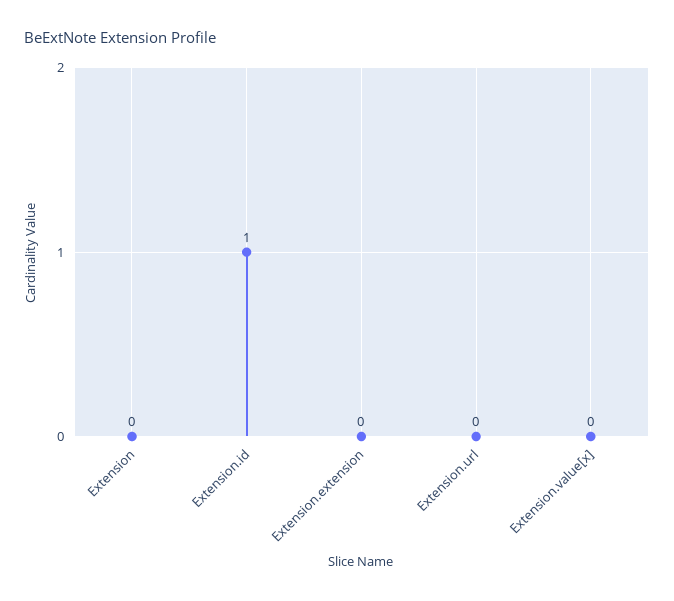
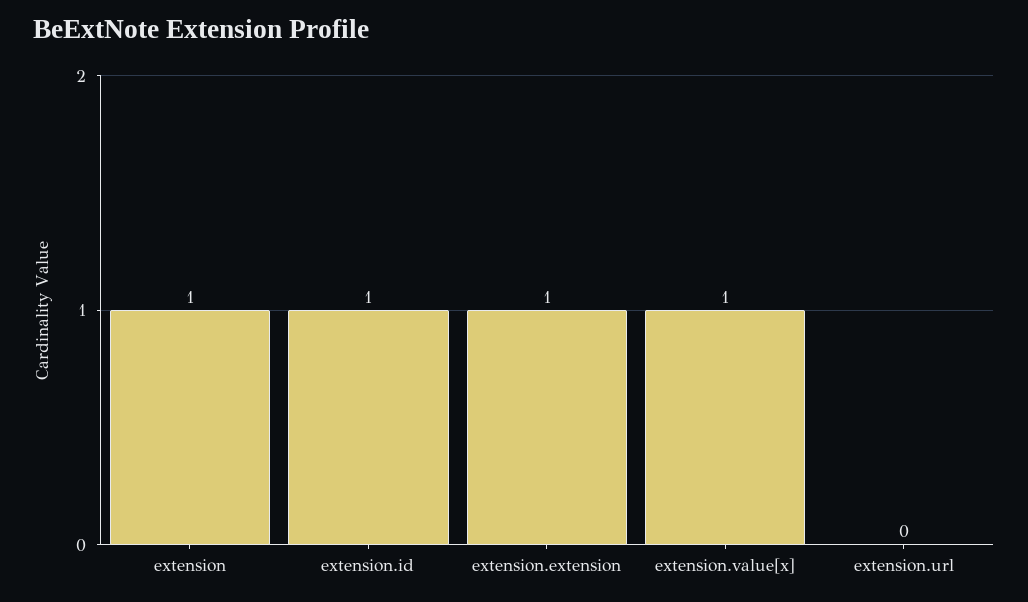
  {
-   "Extension": 0,
+   "Extension": 1,
    "Extension.id": 1,
-   "Extension.extension": 0,
+   "Extension.extension": 1,
    "Extension.url": 0,
-   "Extension.value[x]": 0
+   "Extension.value[x]": 1
  }

